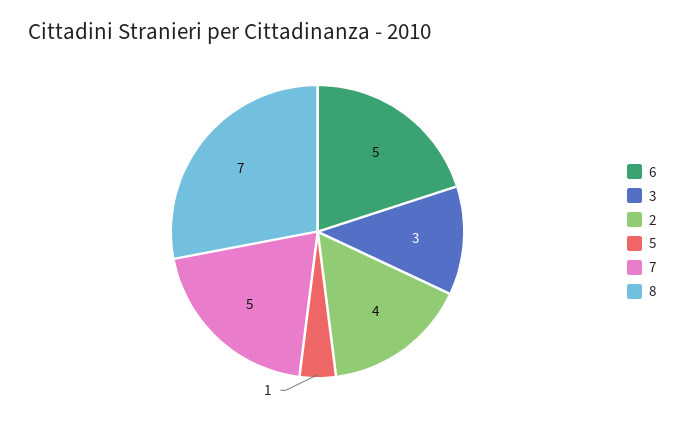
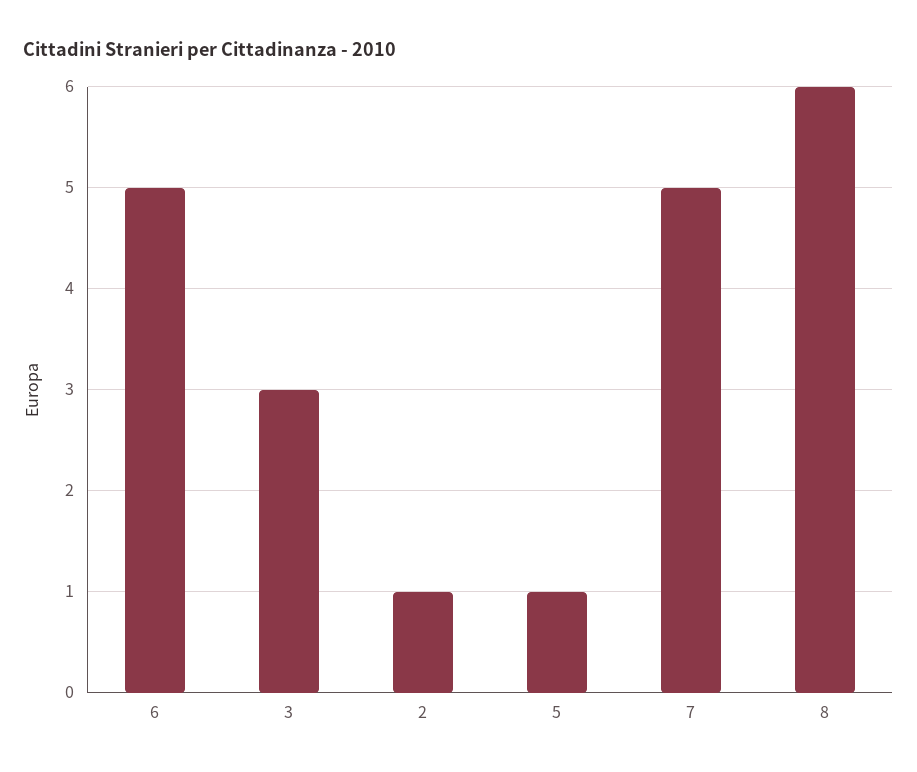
  {
    "6": 5,
    "3": 3,
-   "2": 4,
+   "2": 1,
    "5": 1,
    "7": 5,
-   "8": 7
+   "8": 6
  }

